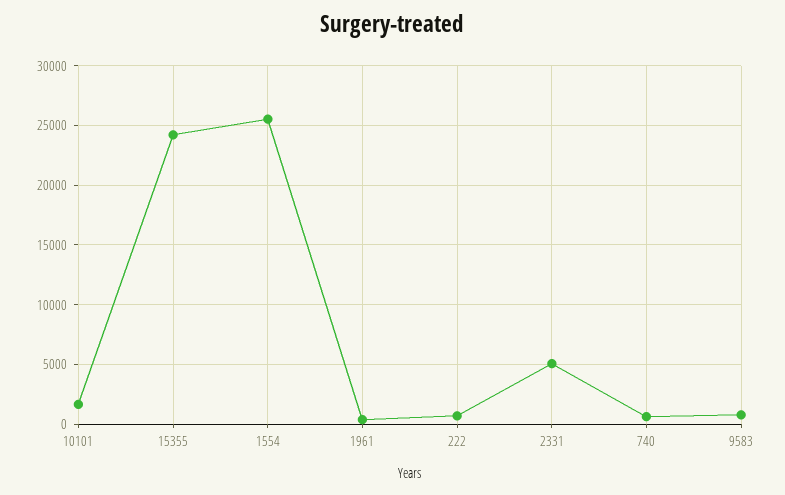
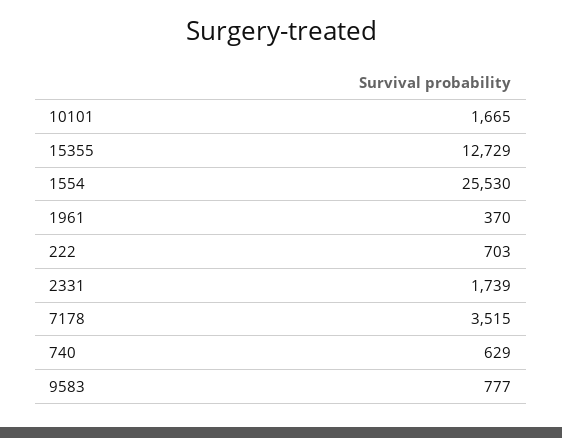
  {
    "10101": 1665,
-   "15355": 24000,
+   "15355": 12729,
    "1554": 25530,
    "1961": 370,
    "222": 703,
-   "2331": 5000,
+   "2331": 1739,
    "740": 629,
-   "9583": 777
+   "9583": 777,
+   "7178": 3515
  }

